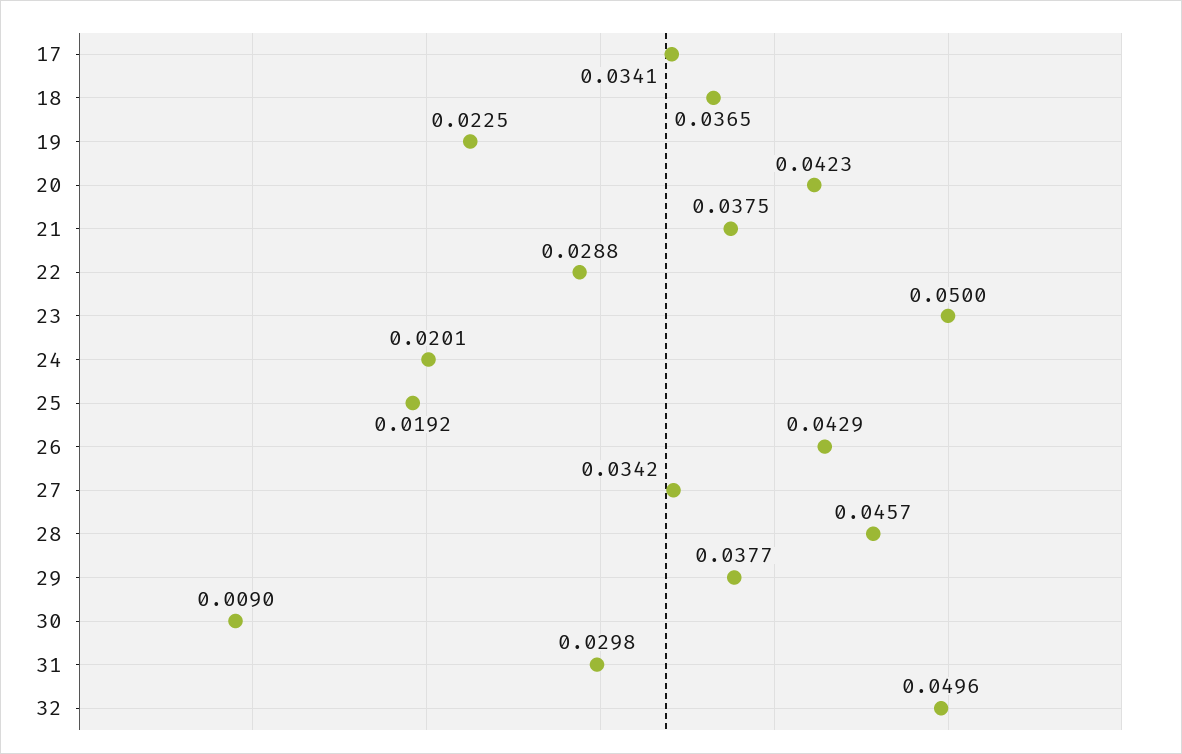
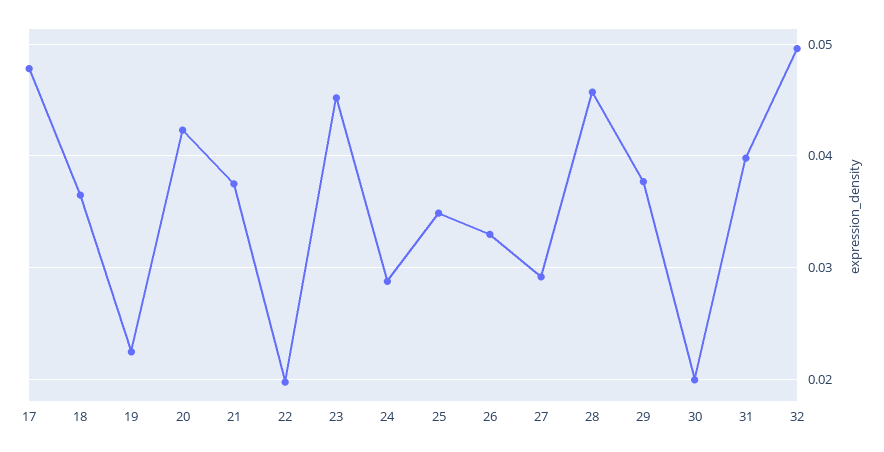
  {
-   "17": 0.0341,
+   "17": 0.048,
    "18": 0.0365,
    "19": 0.0225,
    "20": 0.0423,
    "21": 0.0375,
-   "22": 0.0288,
+   "22": 0.02,
-   "23": 0.05,
+   "23": 0.045,
-   "24": 0.0201,
+   "24": 0.029,
-   "25": 0.0192,
+   "25": 0.035,
-   "26": 0.0429,
+   "26": 0.033,
-   "27": 0.0342,
+   "27": 0.029,
    "28": 0.0457,
    "29": 0.0377,
-   "30": 0.009,
+   "30": 0.02,
-   "31": 0.0298,
+   "31": 0.04,
    "32": 0.0496
  }

